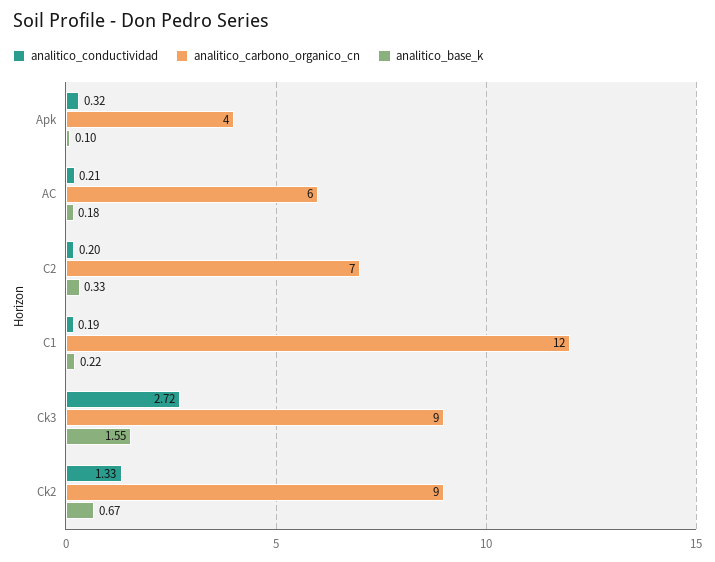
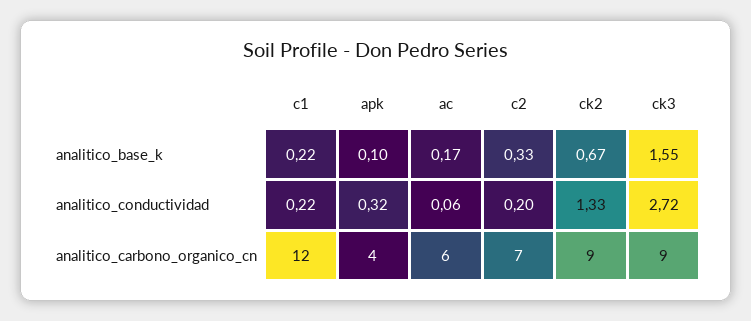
  {
    "analitico_conductividad": {
      "Apk": 0.32,
-     "AC": 0.21,
+     "AC": 0.06,
      "C2": 0.2,
-     "C1": 0.19,
+     "C1": 0.22,
      "Ck3": 2.72,
      "Ck2": 1.33
    },
    "analitico_carbono_organico_cn": {
      "Apk": 4,
      "AC": 6,
      "C2": 7,
      "C1": 12,
      "Ck3": 9,
      "Ck2": 9
    },
    "analitico_base_k": {
      "Apk": 0.1,
-     "AC": 0.18,
+     "AC": 0.17,
      "C2": 0.33,
      "C1": 0.22,
      "Ck3": 1.55,
      "Ck2": 0.67
    }
  }

